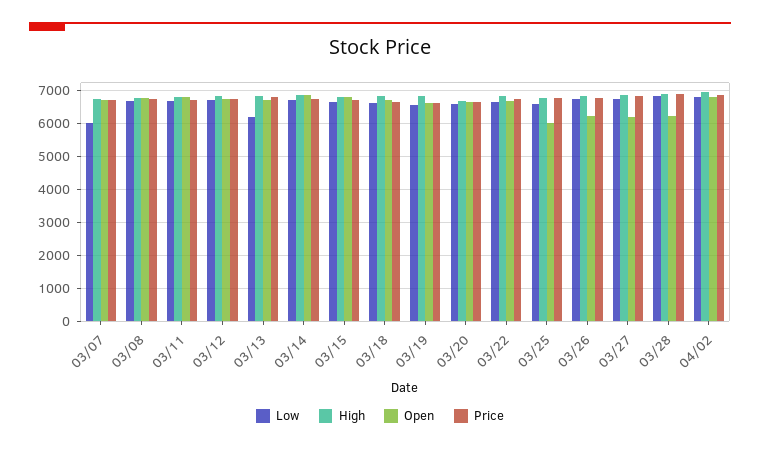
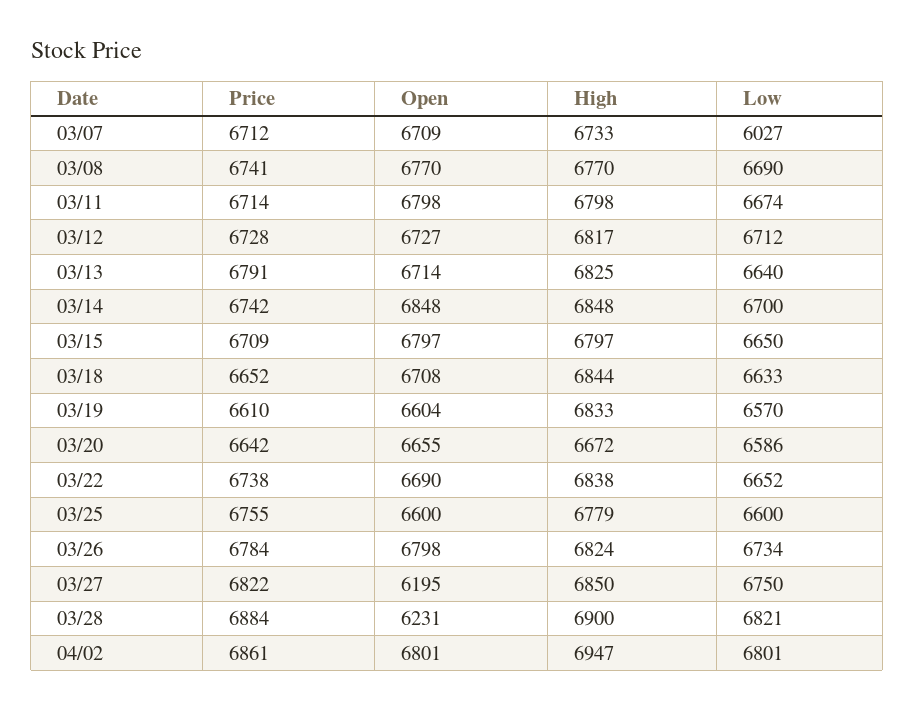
  {
    "Low": {
      "03/07": 6027,
      "03/08": 6690,
      "03/11": 6674,
      "03/12": 6712,
-     "03/13": 6200,
+     "03/13": 6640,
      "03/14": 6700,
      "03/15": 6650,
      "03/18": 6633,
      "03/19": 6570,
      "03/20": 6586,
      "03/22": 6652,
      "03/25": 6600,
      "03/26": 6734,
      "03/27": 6750,
      "03/28": 6821,
      "04/02": 6801
    },
    "High": {
      "03/07": 6733,
      "03/08": 6770,
      "03/11": 6798,
      "03/12": 6817,
      "03/13": 6825,
      "03/14": 6848,
      "03/15": 6797,
      "03/18": 6844,
      "03/19": 6833,
      "03/20": 6672,
      "03/22": 6838,
      "03/25": 6779,
      "03/26": 6824,
      "03/27": 6850,
      "03/28": 6900,
      "04/02": 6947
    },
    "Open": {
      "03/07": 6709,
      "03/08": 6770,
      "03/11": 6798,
      "03/12": 6727,
      "03/13": 6714,
      "03/14": 6848,
      "03/15": 6797,
      "03/18": 6708,
      "03/19": 6604,
      "03/20": 6655,
      "03/22": 6690,
-     "03/25": 6000,
+     "03/25": 6600,
-     "03/26": 6200,
+     "03/26": 6798,
      "03/27": 6195,
      "03/28": 6231,
      "04/02": 6801
    },
    "Price": {
      "03/07": 6712,
      "03/08": 6741,
      "03/11": 6714,
      "03/12": 6728,
      "03/13": 6791,
      "03/14": 6742,
      "03/15": 6709,
      "03/18": 6652,
      "03/19": 6610,
      "03/20": 6642,
      "03/22": 6738,
      "03/25": 6755,
      "03/26": 6784,
      "03/27": 6822,
      "03/28": 6884,
      "04/02": 6861
    }
  }

